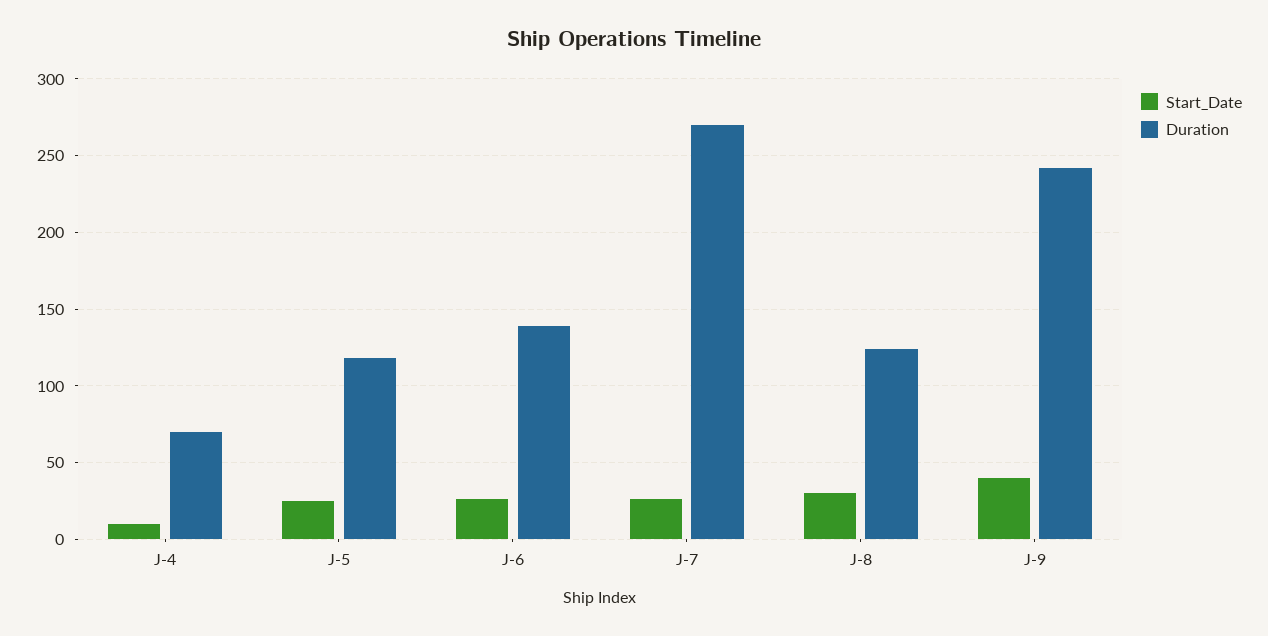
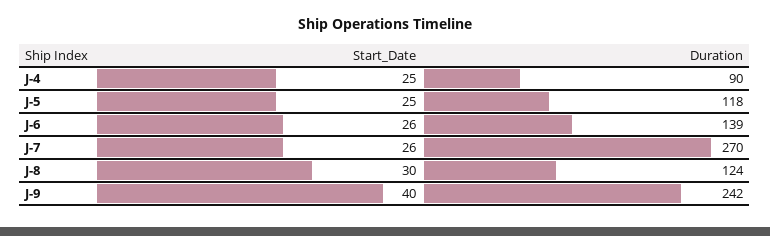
  {
    "Start_Date": {
-     "J-4": 10,
+     "J-4": 25,
      "J-5": 25,
      "J-6": 26,
      "J-7": 26,
      "J-8": 30,
      "J-9": 40
    },
    "Duration": {
-     "J-4": 70,
+     "J-4": 90,
      "J-5": 118,
      "J-6": 139,
      "J-7": 270,
      "J-8": 124,
      "J-9": 242
    }
  }

